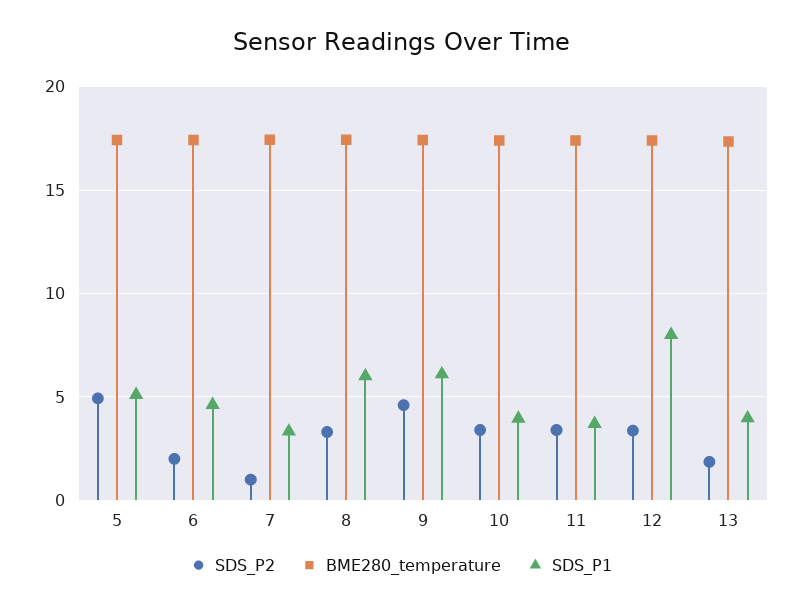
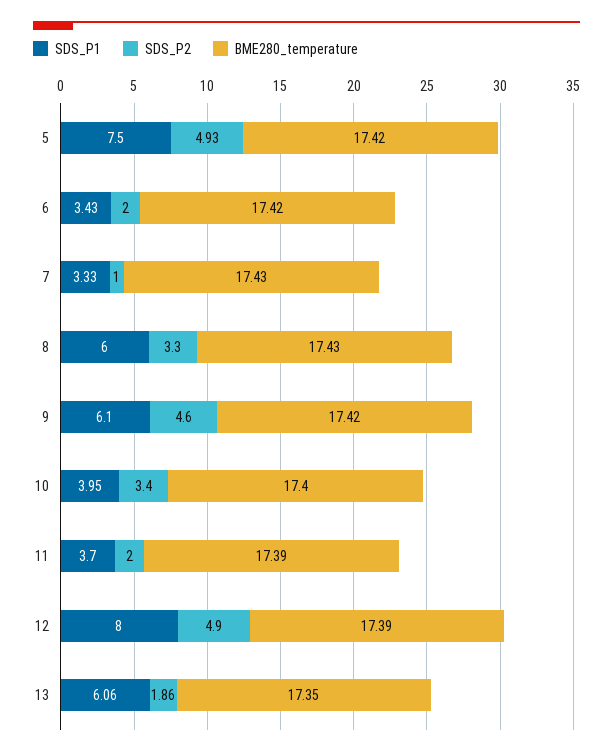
  {
    "SDS_P2": {
      "5": 4.93,
      "6": 2,
      "7": 1,
      "8": 3.3,
      "9": 4.6,
      "10": 3.4,
-     "11": 3.5,
+     "11": 2,
-     "12": 3.5,
+     "12": 4.9,
      "13": 1.86
    },
    "BME280_temperature": {
      "5": 17.42,
      "6": 17.42,
      "7": 17.43,
      "8": 17.43,
      "9": 17.42,
      "10": 17.4,
      "11": 17.39,
      "12": 17.39,
      "13": 17.35
    },
    "SDS_P1": {
-     "5": 5,
+     "5": 7.5,
-     "6": 4.5,
+     "6": 3.43,
      "7": 3.33,
      "8": 6,
      "9": 6.1,
      "10": 3.95,
      "11": 3.7,
      "12": 8,
-     "13": 4
+     "13": 6.06
    }
  }

